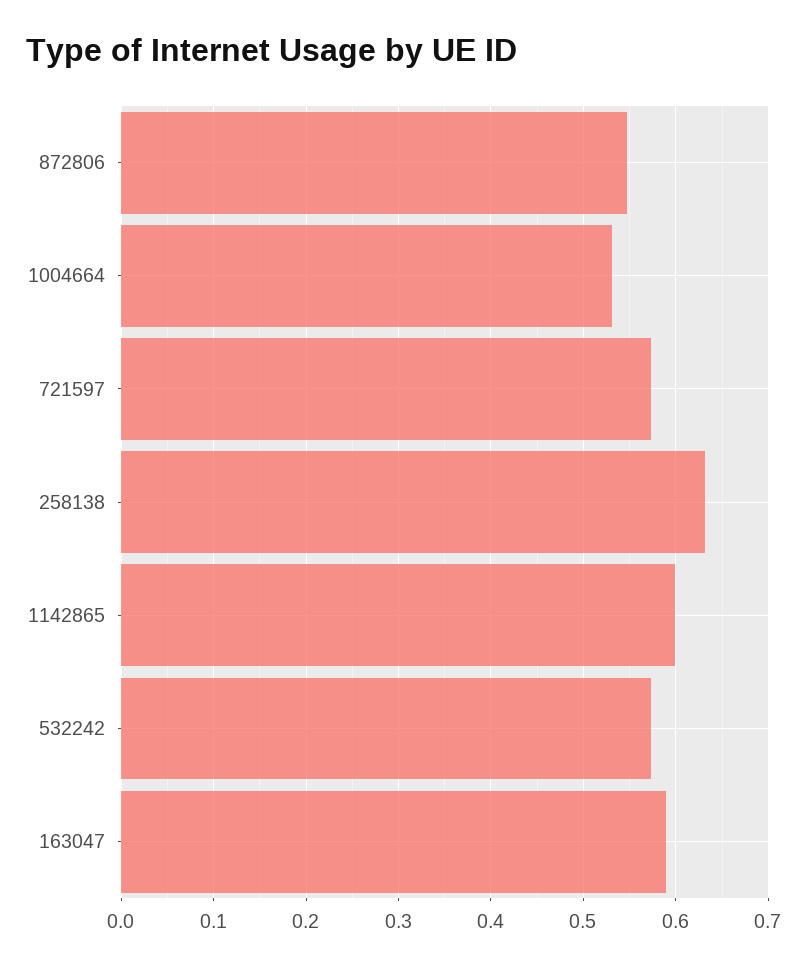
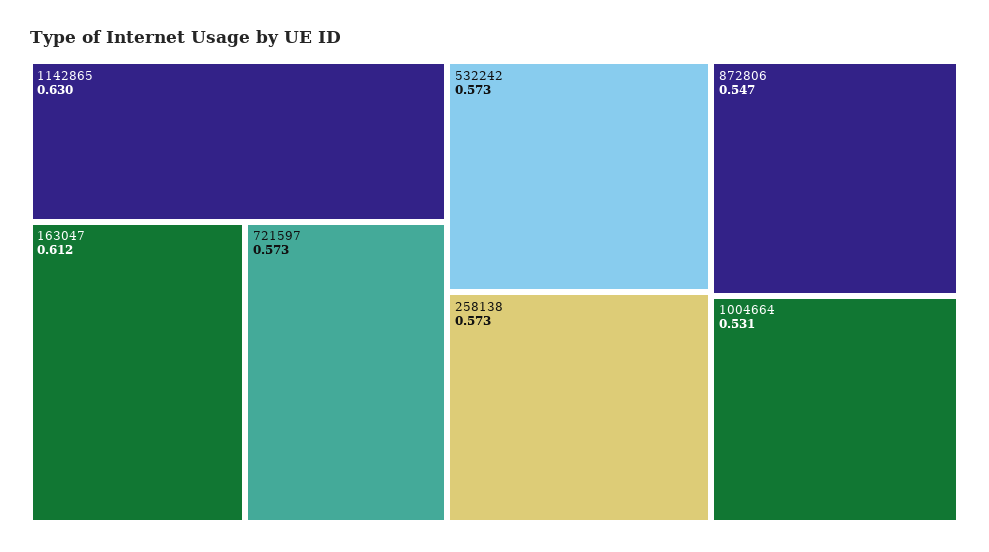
  {
    "872806": 0.547,
    "1004664": 0.531,
    "721597": 0.573,
-   "258138": 0.63,
+   "258138": 0.573,
-   "1142865": 0.6,
+   "1142865": 0.63,
    "532242": 0.573,
-   "163047": 0.59
+   "163047": 0.612
  }

